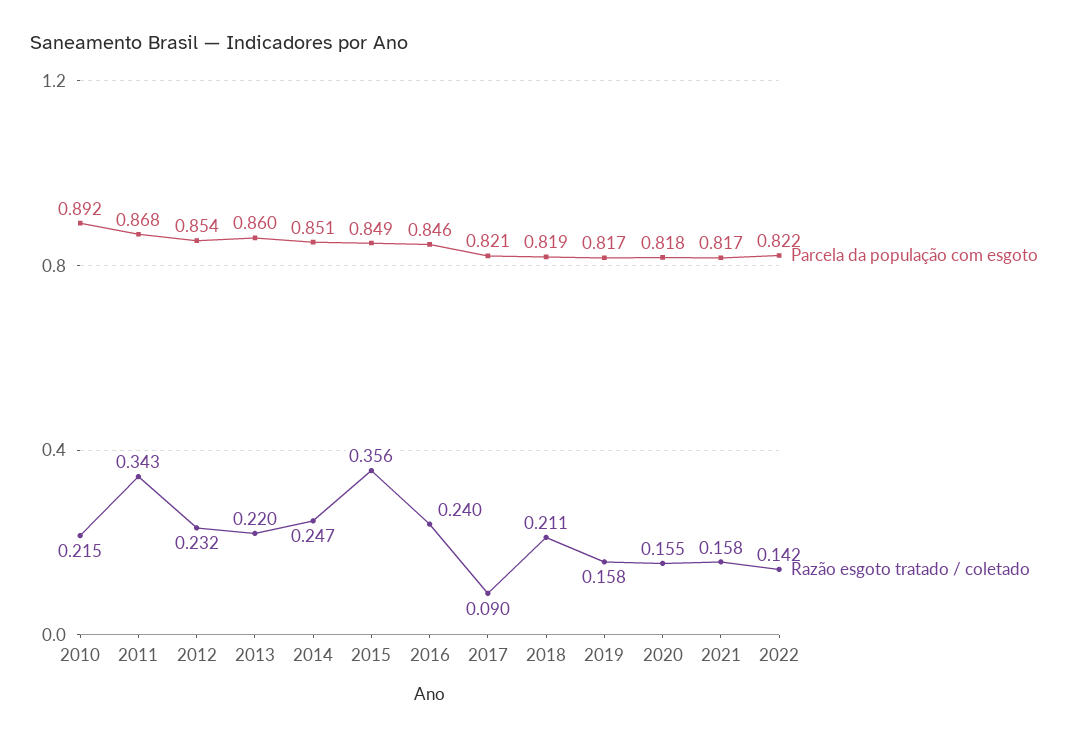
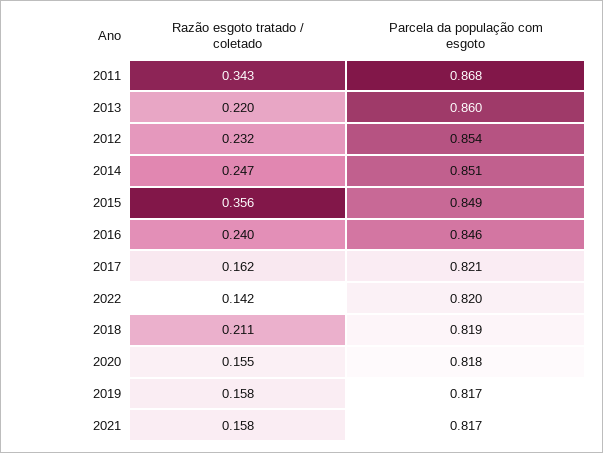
  {
    "Parcela da população com esgoto": {
-     "2010": 0.892,
      "2011": 0.868,
      "2012": 0.854,
      "2013": 0.86,
      "2014": 0.851,
      "2015": 0.849,
      "2016": 0.846,
      "2017": 0.821,
      "2018": 0.819,
      "2019": 0.817,
      "2020": 0.818,
      "2021": 0.817,
-     "2022": 0.822
+     "2022": 0.82
    },
    "Razão esgoto tratado / coletado": {
-     "2010": 0.215,
      "2011": 0.343,
      "2012": 0.232,
      "2013": 0.22,
      "2014": 0.247,
      "2015": 0.356,
      "2016": 0.24,
-     "2017": 0.09,
+     "2017": 0.162,
      "2018": 0.211,
      "2019": 0.158,
      "2020": 0.155,
      "2021": 0.158,
      "2022": 0.142
    }
  }

